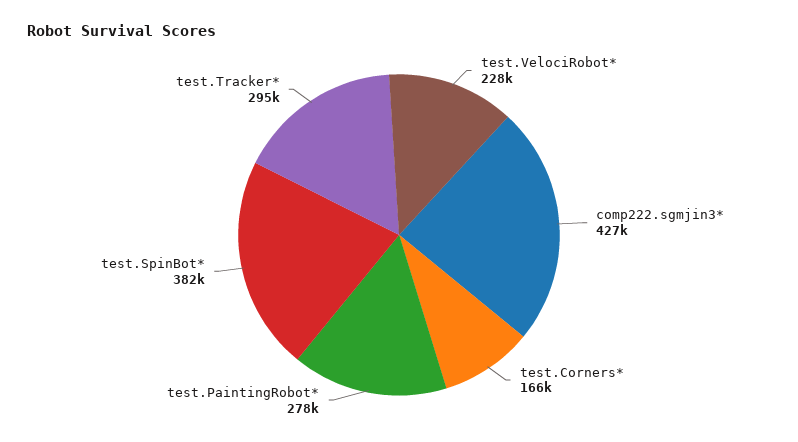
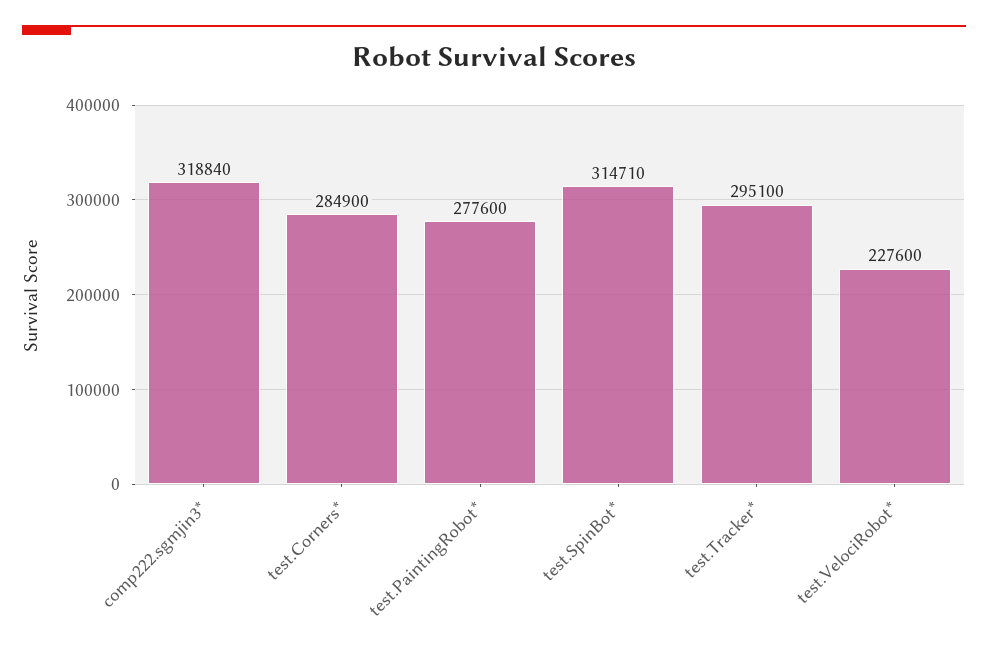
  {
    "test.VelociRobot*": 227600,
-   "comp222.sgmjin3*": 427000,
+   "comp222.sgmjin3*": 318840,
-   "test.Corners*": 166000,
+   "test.Corners*": 284900,
    "test.PaintingRobot*": 277600,
-   "test.SpinBot*": 382000,
+   "test.SpinBot*": 314710,
    "test.Tracker*": 295100
  }

